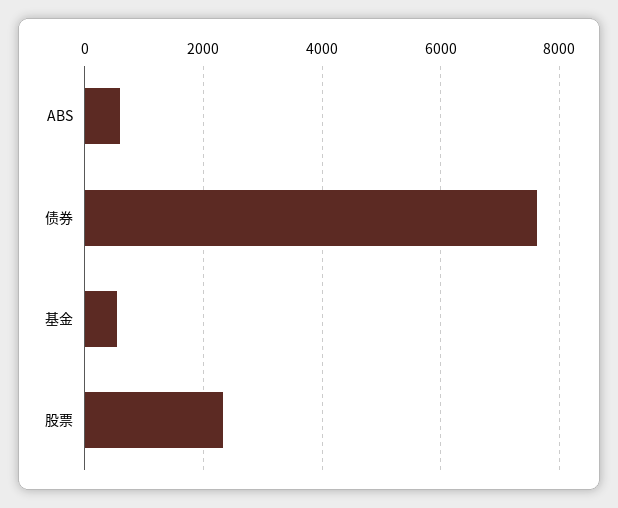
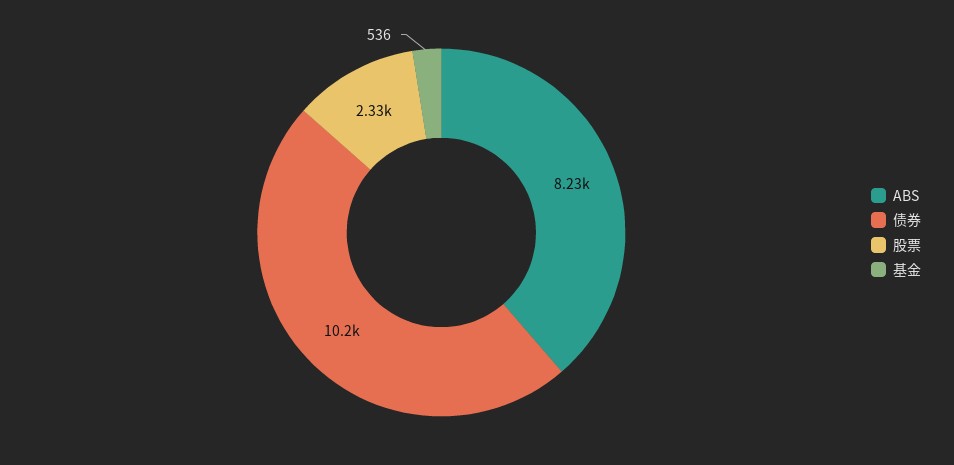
  {
-   "ABS": 600,
+   "ABS": 8230,
-   "债券": 7600,
+   "债券": 10200,
    "基金": 536,
    "股票": 2330
  }

